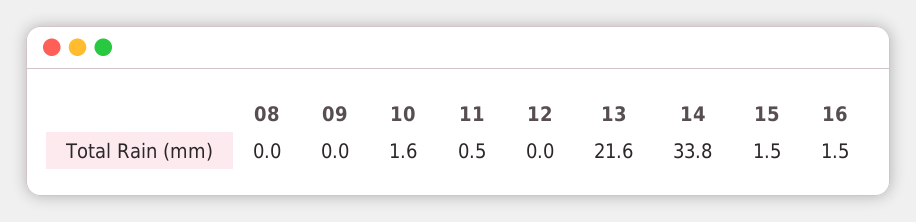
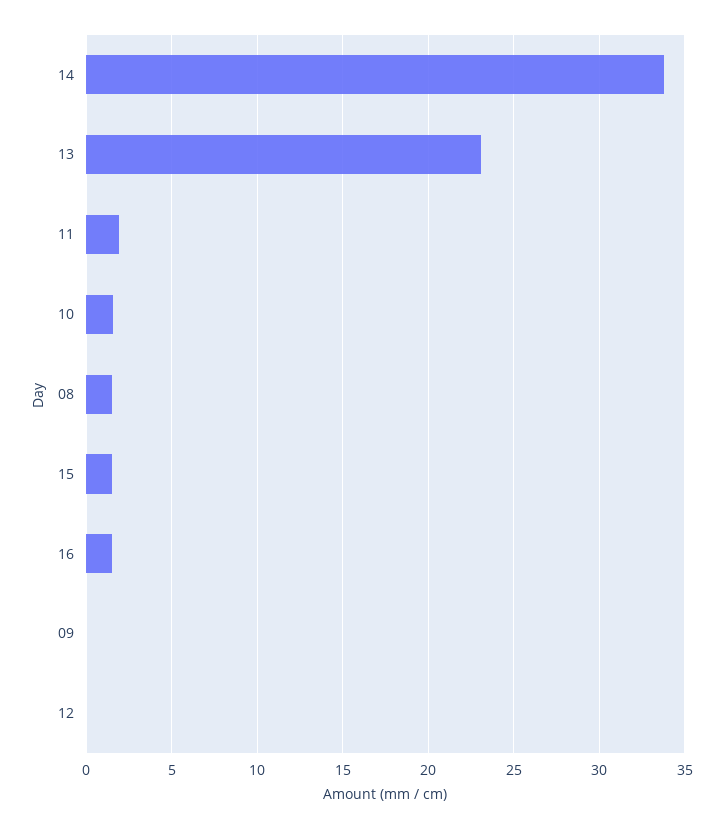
  {
-   "08": 0,
+   "08": 1.5,
    "09": 0,
    "10": 1.6,
-   "11": 0.5,
+   "11": 2,
    "12": 0,
-   "13": 21.6,
+   "13": 23,
    "14": 33.8,
    "15": 1.5,
    "16": 1.5
  }

